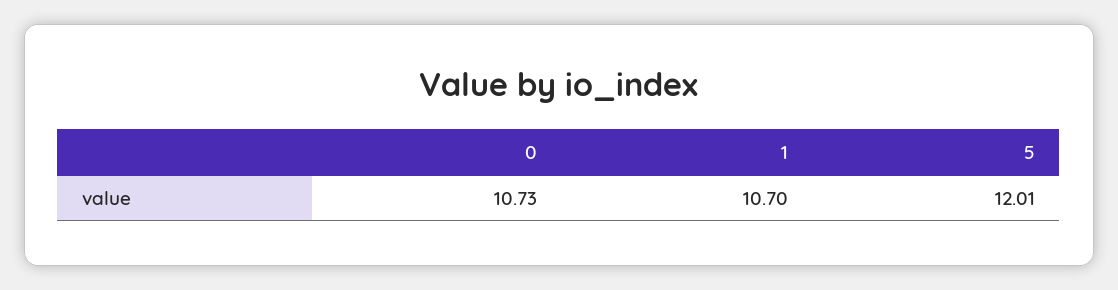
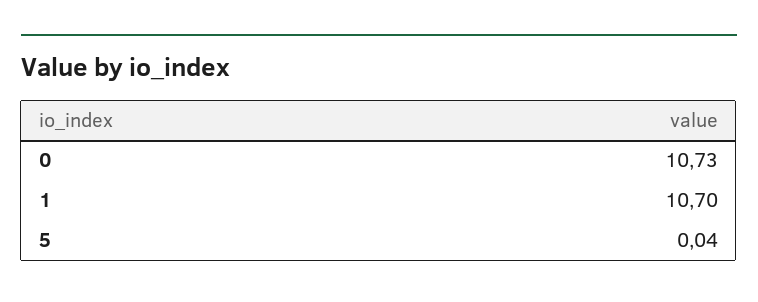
  {
    "0": 10.73,
    "1": 10.7,
-   "5": 12.01
+   "5": 0.04
  }

